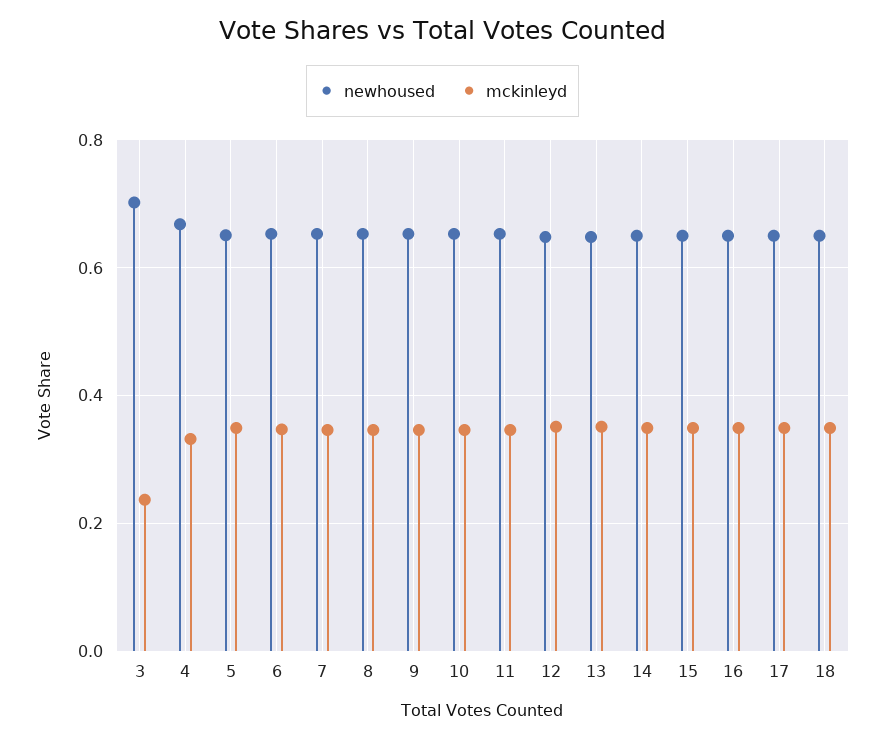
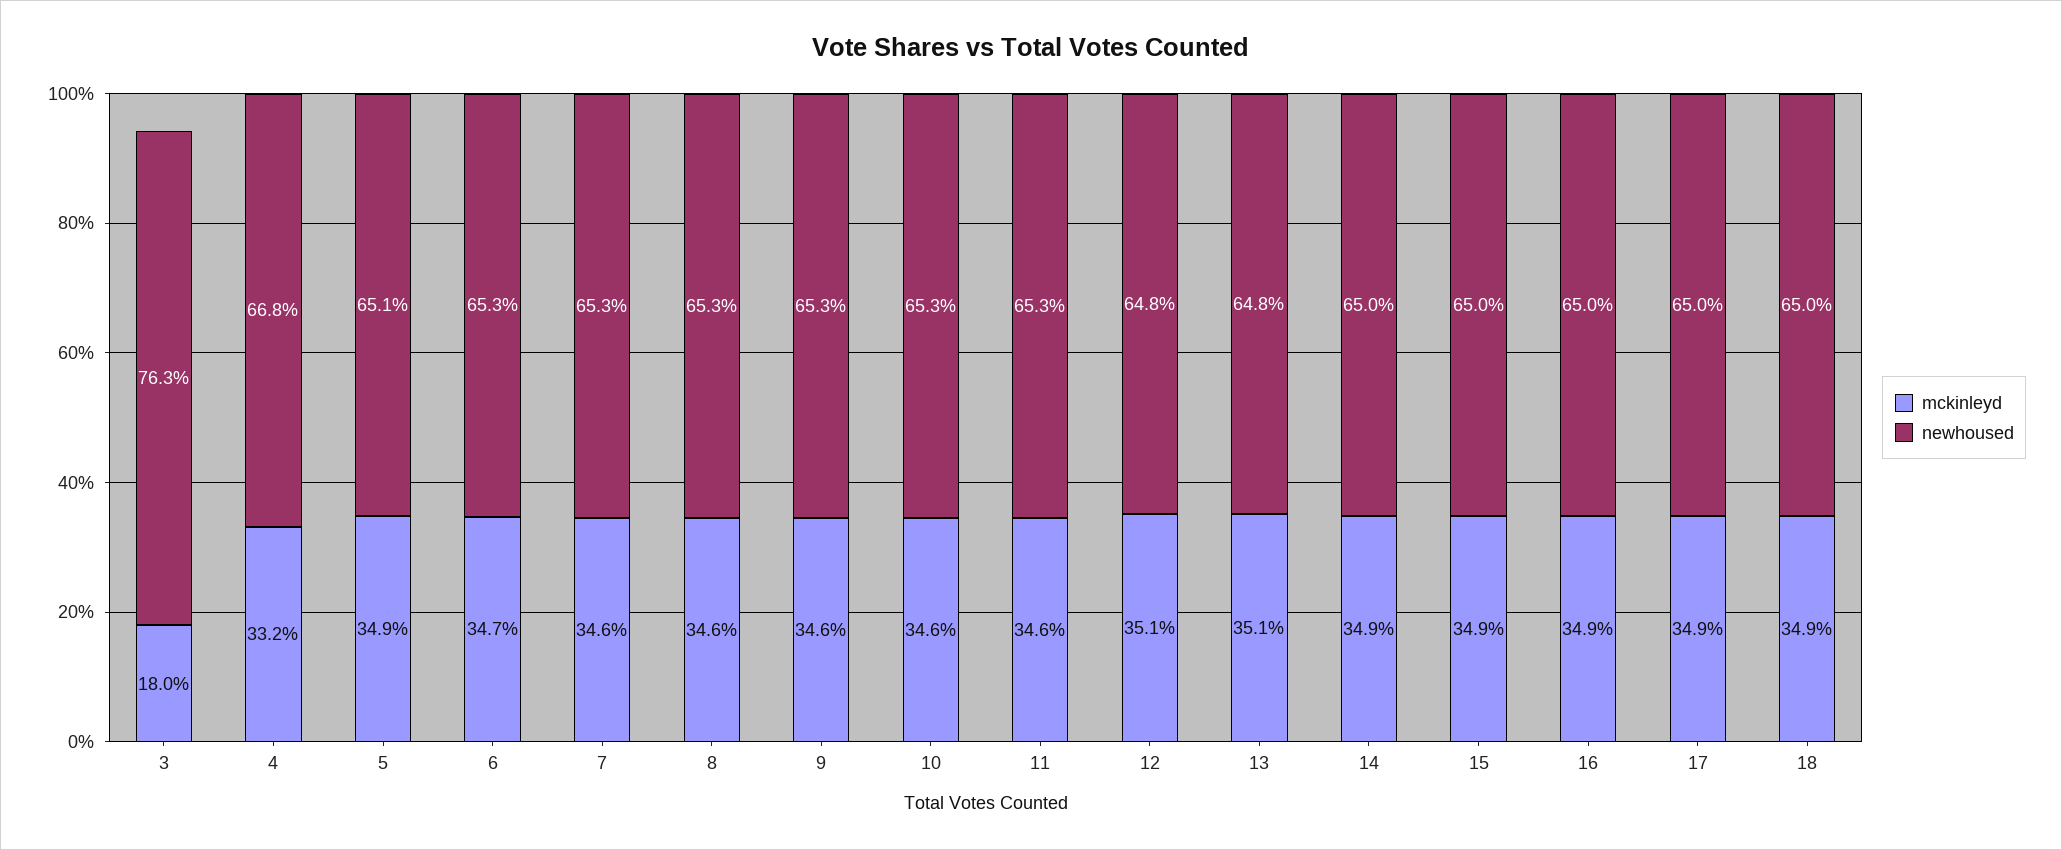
  {
    "newhoused": {
-     "3": 0.7,
+     "3": 0.763,
      "4": 0.668,
      "5": 0.651,
      "6": 0.653,
      "7": 0.653,
      "8": 0.653,
      "9": 0.653,
      "10": 0.653,
      "11": 0.653,
      "12": 0.648,
      "13": 0.648,
      "14": 0.65,
      "15": 0.65,
      "16": 0.65,
      "17": 0.65,
      "18": 0.65
    },
    "mckinleyd": {
-     "3": 0.24,
+     "3": 0.18,
      "4": 0.332,
      "5": 0.349,
      "6": 0.347,
      "7": 0.346,
      "8": 0.346,
      "9": 0.346,
      "10": 0.346,
      "11": 0.346,
      "12": 0.351,
      "13": 0.351,
      "14": 0.349,
      "15": 0.349,
      "16": 0.349,
      "17": 0.349,
      "18": 0.349
    }
  }

